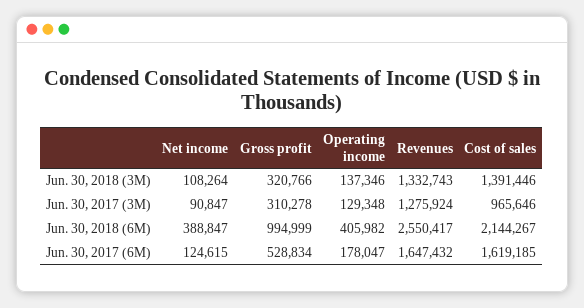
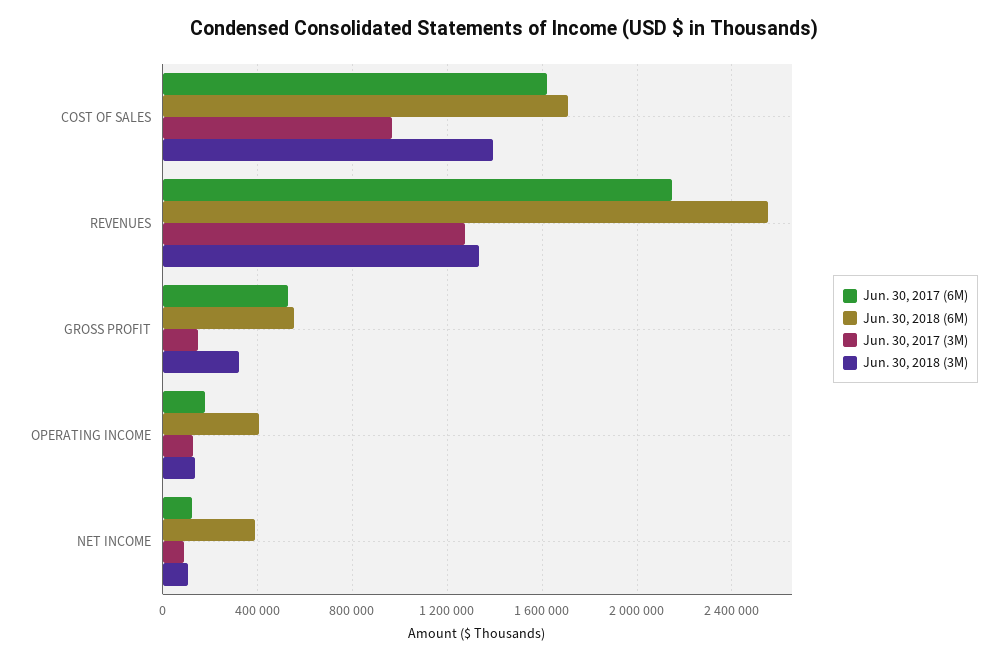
  {
    "Jun. 30, 2018 (3M)": {
      "Net income": 108264,
      "Gross profit": 320766,
      "Operating income": 137346,
      "Revenues": 1332743,
      "Cost of sales": 1391446
    },
    "Jun. 30, 2017 (3M)": {
      "Net income": 90847,
-     "Gross profit": 310278,
+     "Gross profit": 150000,
      "Operating income": 129348,
      "Revenues": 1275924,
      "Cost of sales": 965646
    },
    "Jun. 30, 2018 (6M)": {
      "Net income": 388847,
-     "Gross profit": 994999,
+     "Gross profit": 550000,
      "Operating income": 405982,
      "Revenues": 2550417,
-     "Cost of sales": 2144267
+     "Cost of sales": 1700000
    },
    "Jun. 30, 2017 (6M)": {
      "Net income": 124615,
      "Gross profit": 528834,
      "Operating income": 178047,
-     "Revenues": 1647432,
+     "Revenues": 2150000,
      "Cost of sales": 1619185
    }
  }

